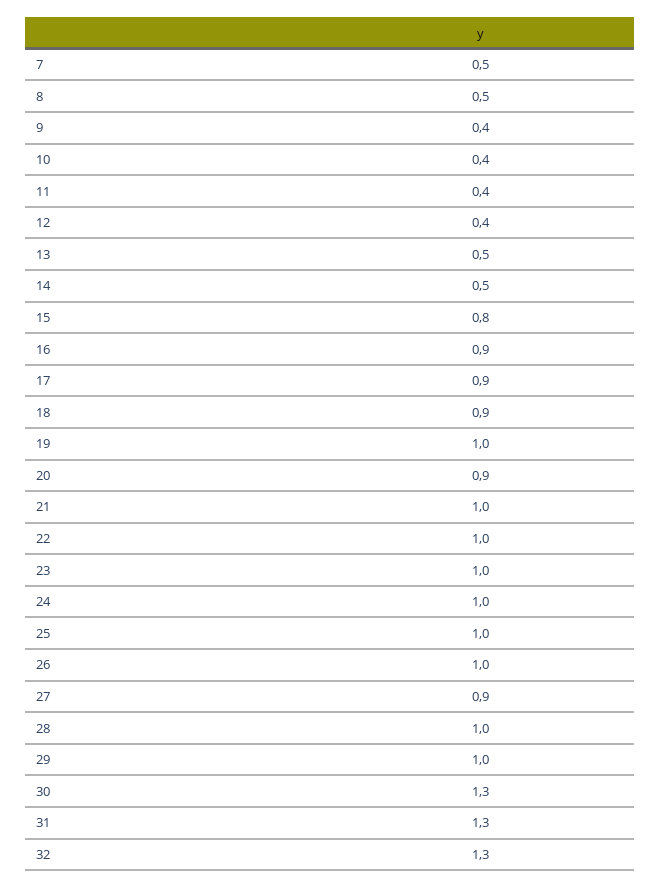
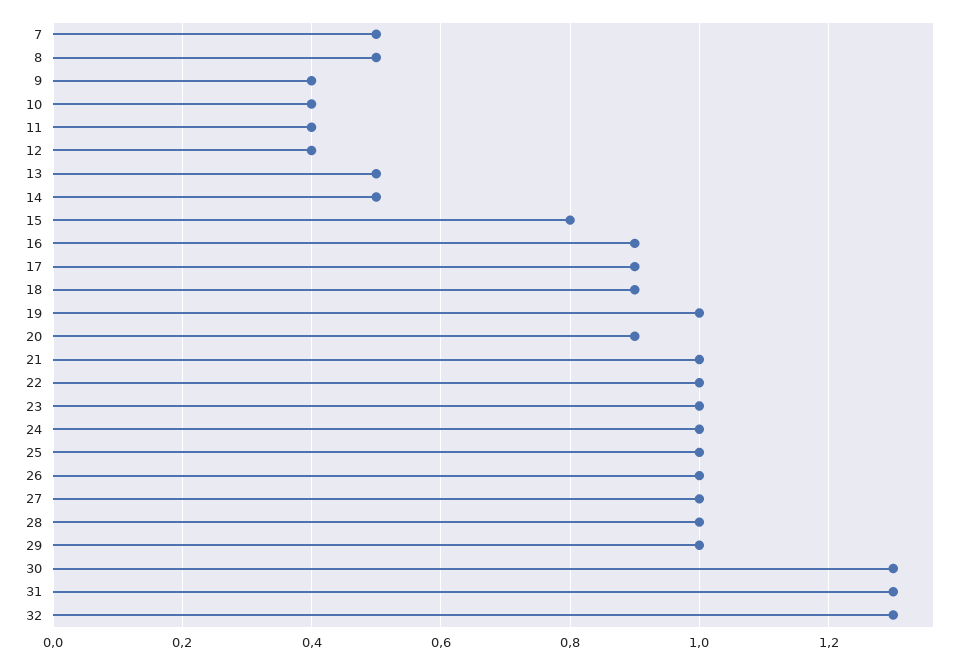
  {
    "7": 0.5,
    "8": 0.5,
    "9": 0.4,
    "10": 0.4,
    "11": 0.4,
    "12": 0.4,
    "13": 0.5,
    "14": 0.5,
    "15": 0.8,
    "16": 0.9,
    "17": 0.9,
    "18": 0.9,
    "19": 1,
    "20": 0.9,
    "21": 1,
    "22": 1,
    "23": 1,
    "24": 1,
    "25": 1,
    "26": 1,
-   "27": 0.9,
+   "27": 1,
    "28": 1,
    "29": 1,
    "30": 1.3,
    "31": 1.3,
    "32": 1.3
  }

